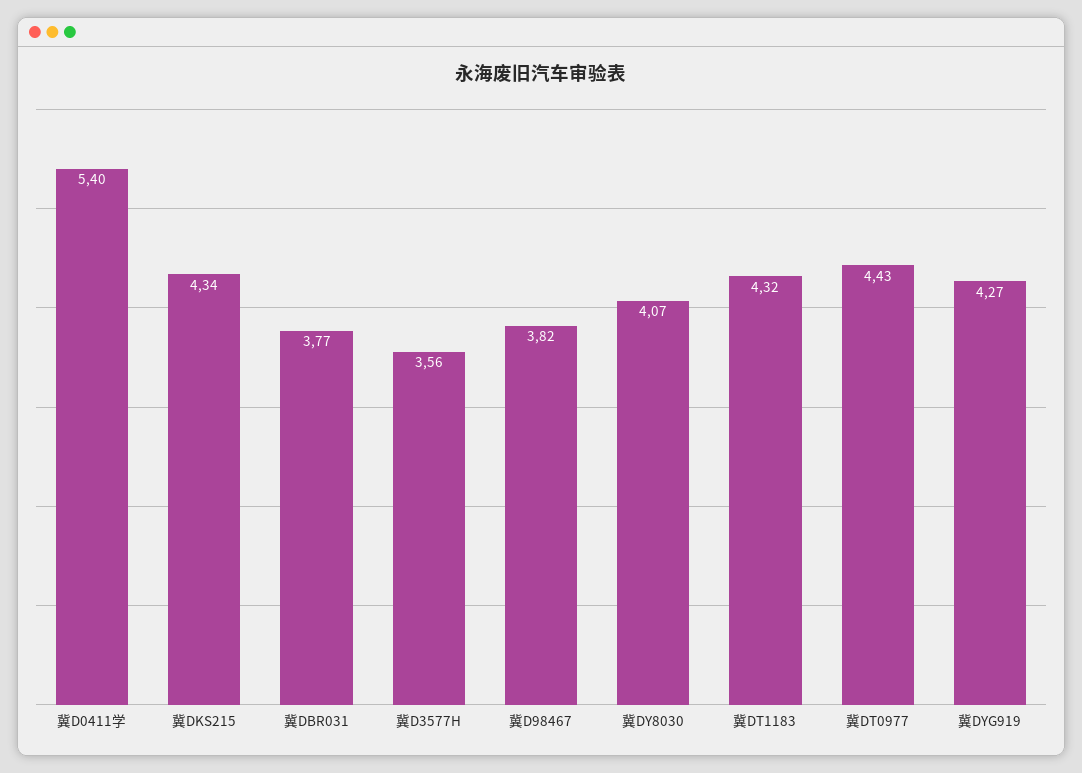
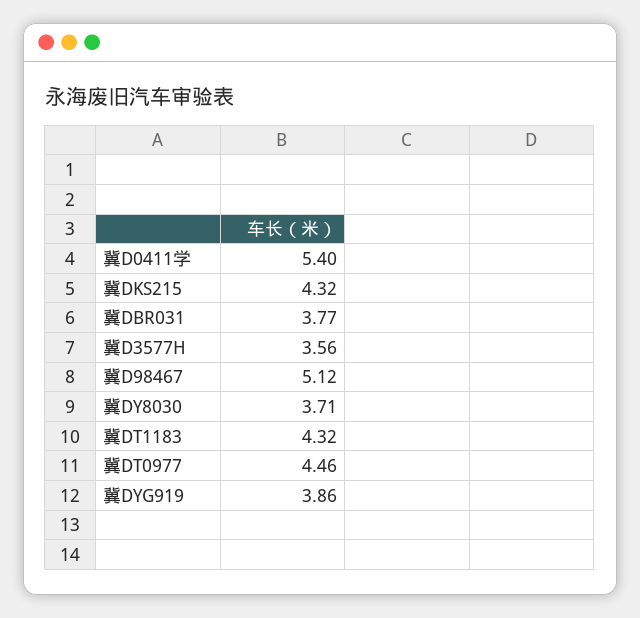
  {
    "冀D0411学": 5.4,
-   "冀DKS215": 4.34,
+   "冀DKS215": 4.32,
    "冀DBR031": 3.77,
    "冀D3577H": 3.56,
-   "冀D98467": 3.82,
+   "冀D98467": 5.12,
-   "冀DY8030": 4.07,
+   "冀DY8030": 3.71,
    "冀DT1183": 4.32,
-   "冀DT0977": 4.43,
+   "冀DT0977": 4.46,
-   "冀DYG919": 4.27
+   "冀DYG919": 3.86
  }

